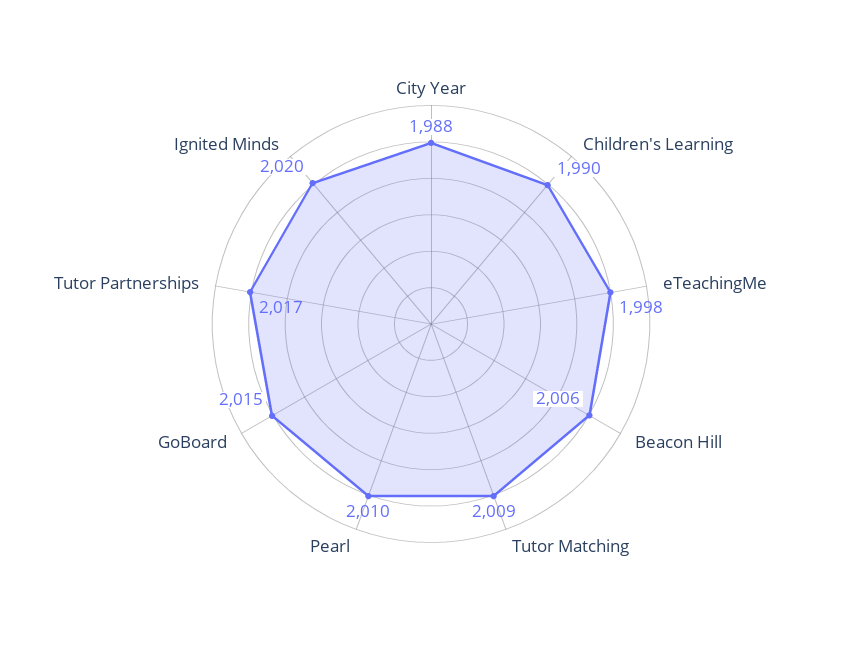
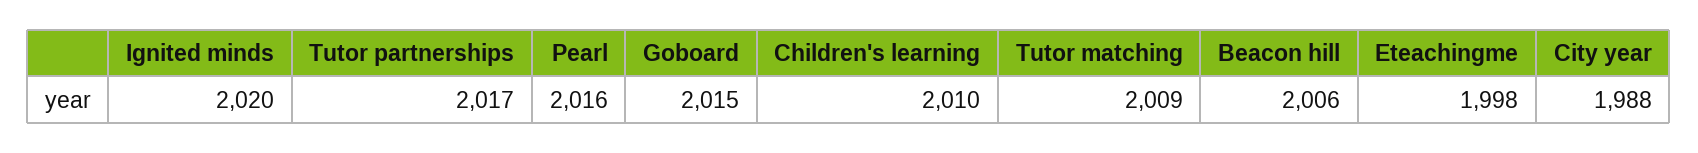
  {
    "City Year": 1988,
-   "Children's Learning": 1990,
+   "Children's Learning": 2010,
    "eTeachingMe": 1998,
    "Beacon Hill": 2006,
    "Tutor Matching": 2009,
-   "Pearl": 2010,
+   "Pearl": 2016,
    "GoBoard": 2015,
    "Tutor Partnerships": 2017,
    "Ignited Minds": 2020
  }

